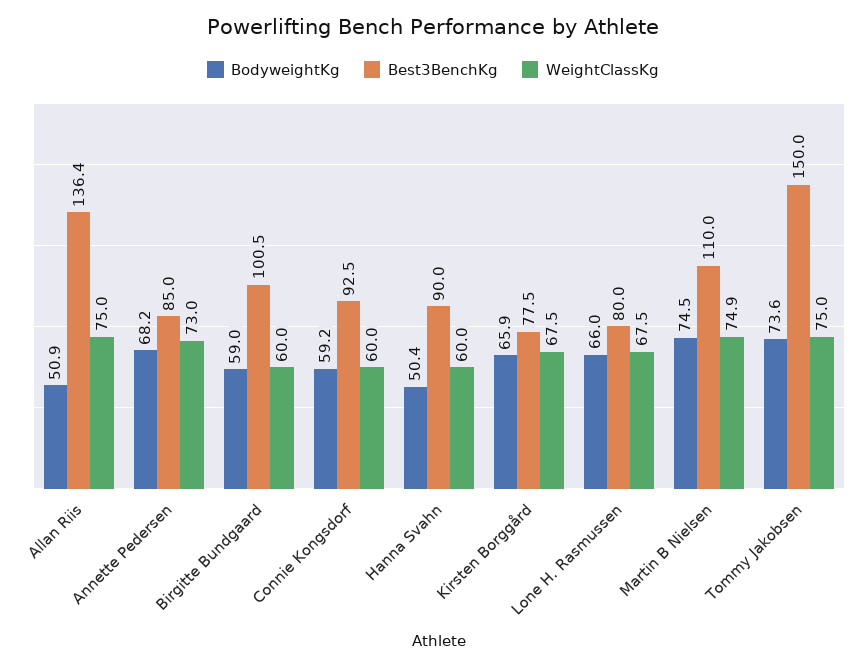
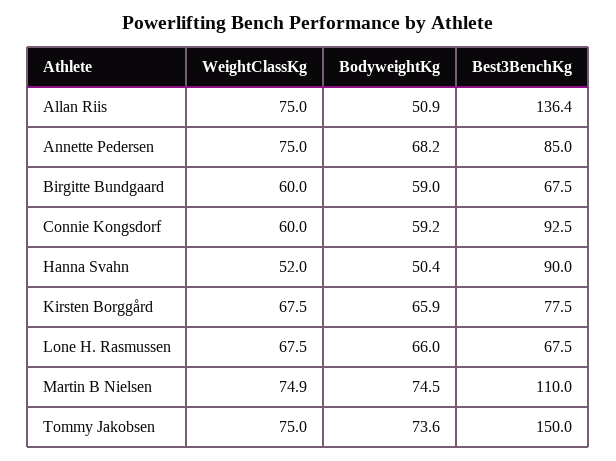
  {
    "BodyweightKg": {
      "Allan Riis": 50.9,
      "Annette Pedersen": 68.2,
      "Birgitte Bundgaard": 59,
      "Connie Kongsdorf": 59.2,
      "Hanna Svahn": 50.4,
      "Kirsten Borggård": 65.9,
      "Lone H. Rasmussen": 66,
      "Martin B Nielsen": 74.5,
      "Tommy Jakobsen": 73.6
    },
    "Best3BenchKg": {
      "Allan Riis": 136.4,
      "Annette Pedersen": 85,
-     "Birgitte Bundgaard": 100.5,
+     "Birgitte Bundgaard": 67.5,
      "Connie Kongsdorf": 92.5,
      "Hanna Svahn": 90,
      "Kirsten Borggård": 77.5,
-     "Lone H. Rasmussen": 80,
+     "Lone H. Rasmussen": 67.5,
      "Martin B Nielsen": 110,
      "Tommy Jakobsen": 150
    },
    "WeightClassKg": {
      "Allan Riis": 75,
-     "Annette Pedersen": 73,
+     "Annette Pedersen": 75,
      "Birgitte Bundgaard": 60,
      "Connie Kongsdorf": 60,
-     "Hanna Svahn": 60,
+     "Hanna Svahn": 52,
      "Kirsten Borggård": 67.5,
      "Lone H. Rasmussen": 67.5,
      "Martin B Nielsen": 74.9,
      "Tommy Jakobsen": 75
    }
  }

